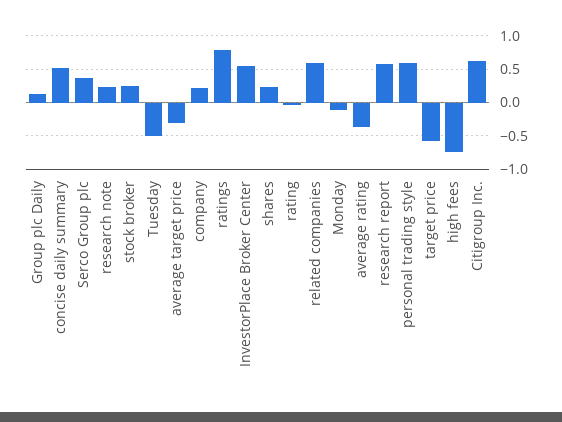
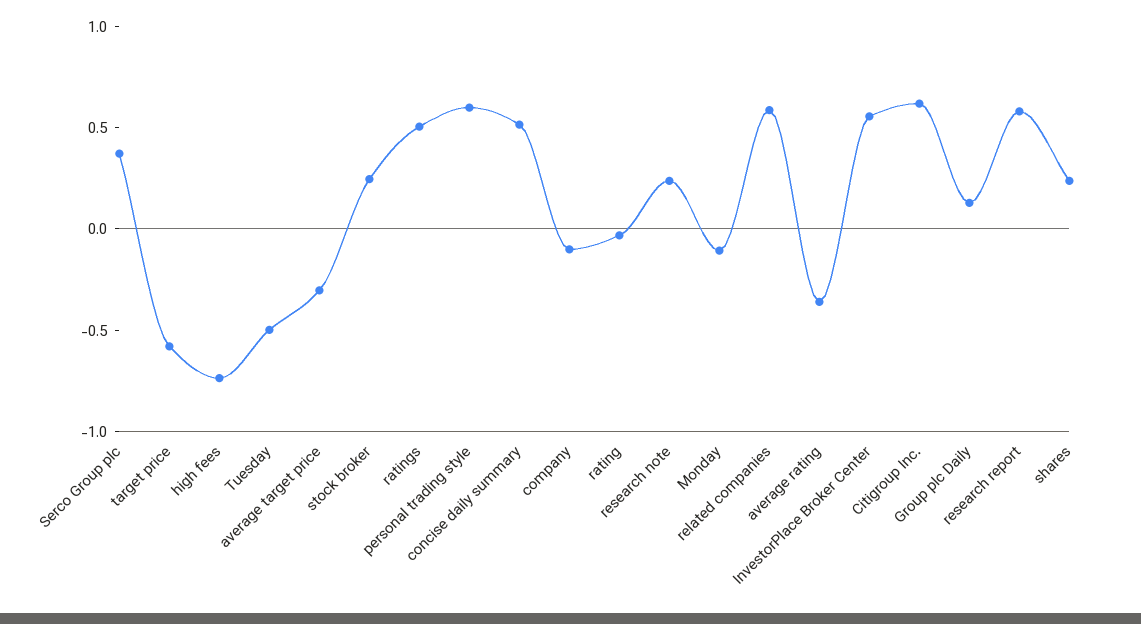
  {
    "Group plc Daily": 0.1,
    "concise daily summary": 0.5,
    "Serco Group plc": 0.4,
    "research note": 0.2,
    "stock broker": 0.2,
    "Tuesday": -0.5,
    "average target price": -0.3,
-   "company": 0.2,
+   "company": -0.1,
-   "ratings": 0.8,
+   "ratings": 0.5,
    "InvestorPlace Broker Center": 0.6,
    "shares": 0.2,
    "rating": 0,
    "related companies": 0.6,
    "Monday": -0.1,
    "average rating": -0.4,
    "research report": 0.6,
    "personal trading style": 0.6,
    "target price": -0.6,
    "high fees": -0.7,
    "Citigroup Inc.": 0.6
  }

